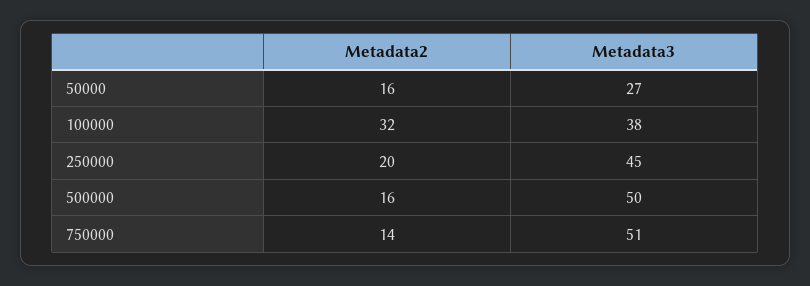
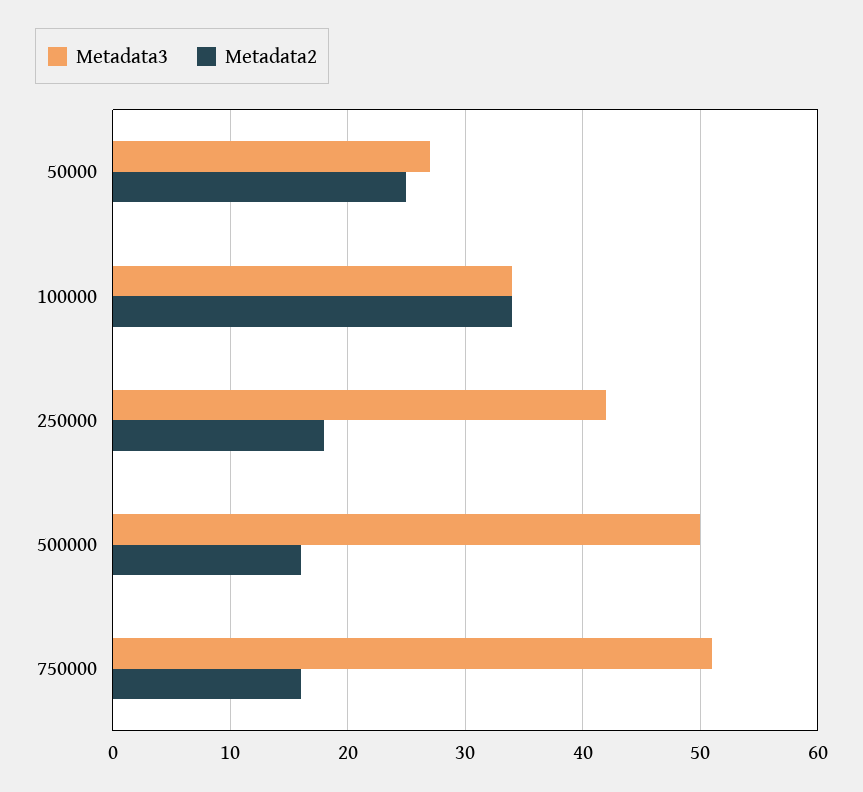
  {
    "Metadata2": {
-     "50000": 16,
+     "50000": 25,
-     "100000": 32,
+     "100000": 34,
-     "250000": 20,
+     "250000": 18,
      "500000": 16,
-     "750000": 14
+     "750000": 16
    },
    "Metadata3": {
      "50000": 27,
-     "100000": 38,
+     "100000": 34,
-     "250000": 45,
+     "250000": 42,
      "500000": 50,
      "750000": 51
    }
  }

